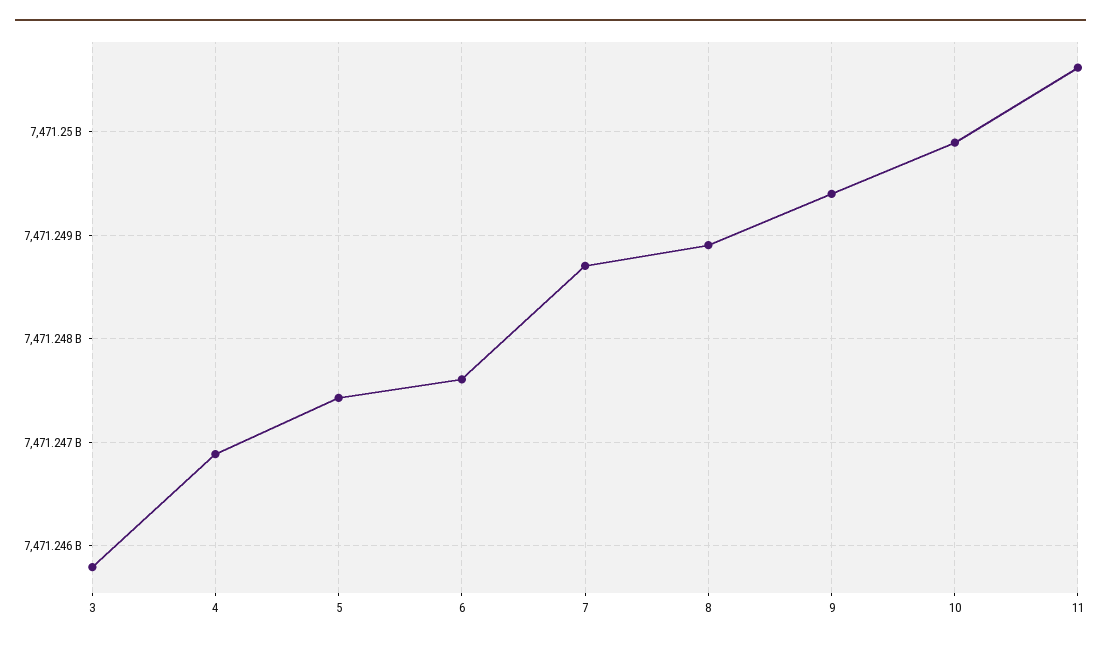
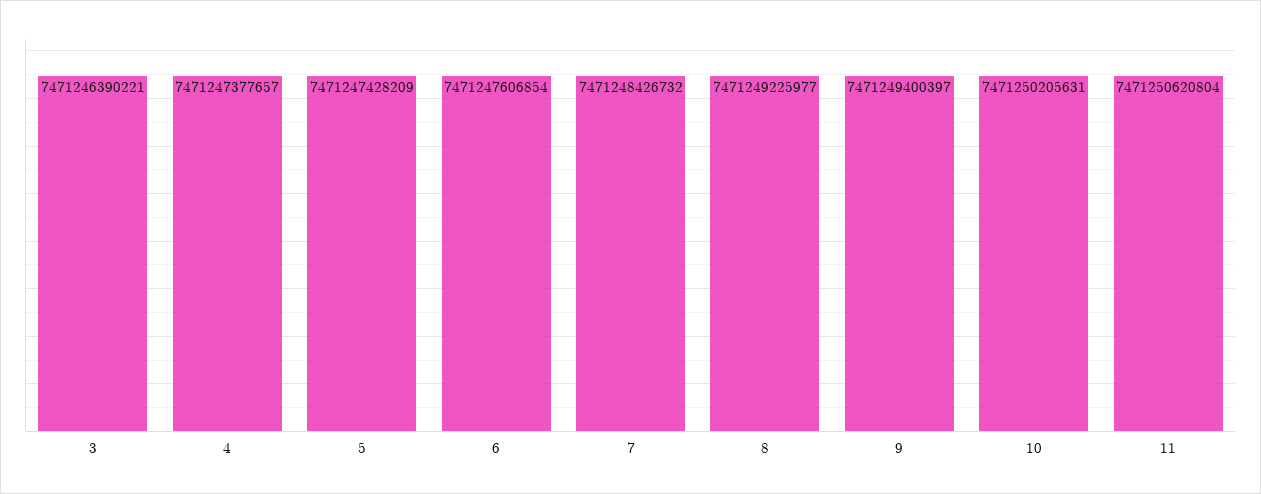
  {
-   "3": 7471245800000,
+   "3": 7471246390221,
-   "4": 7471246900000,
+   "4": 7471247377657,
    "5": 7471247428209,
    "6": 7471247606854,
-   "7": 7471248700000,
+   "7": 7471248426732,
-   "8": 7471248900000,
+   "8": 7471249225977,
    "9": 7471249400397,
-   "10": 7471249900000,
+   "10": 7471250205631,
    "11": 7471250620804
  }

